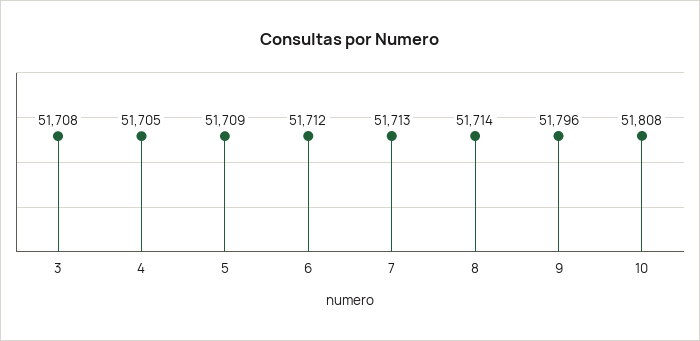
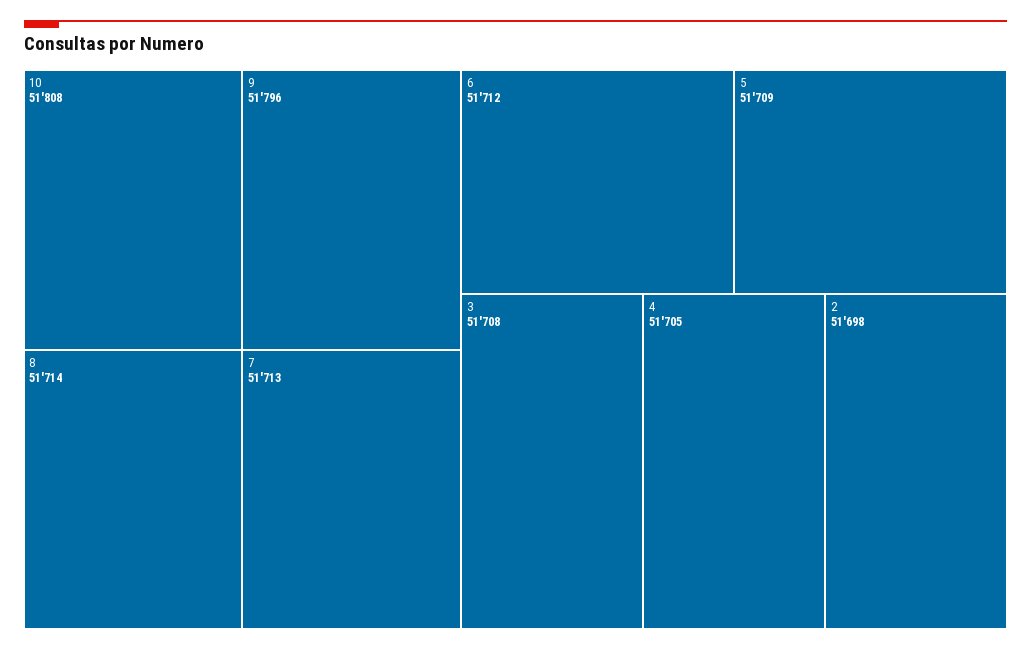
  {
    "3": 51708,
    "4": 51705,
    "5": 51709,
    "6": 51712,
    "7": 51713,
    "8": 51714,
    "9": 51796,
-   "10": 51808
+   "10": 51808,
+   "2": 51698
  }

